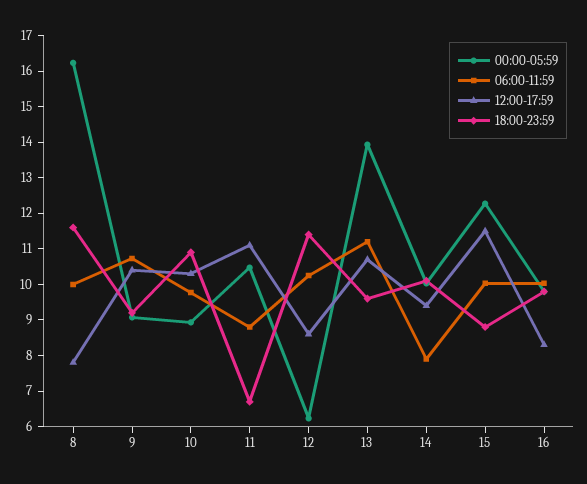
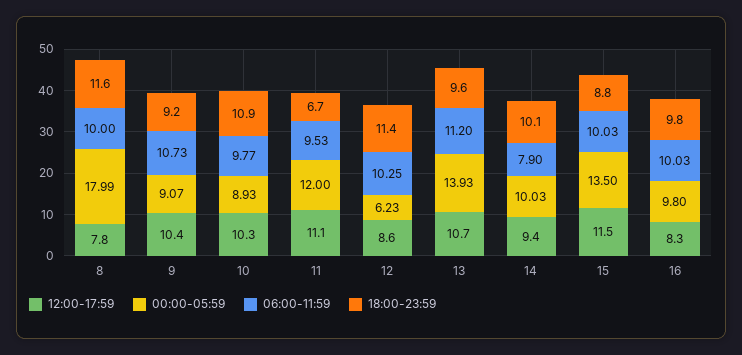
  {
    "00:00-05:59": {
-     "8": 16.25,
+     "8": 17.99,
      "9": 9.07,
      "10": 8.93,
-     "11": 10.5,
+     "11": 12,
      "12": 6.23,
      "13": 13.93,
      "14": 10.03,
-     "15": 12.25,
+     "15": 13.5,
      "16": 9.8
    },
    "06:00-11:59": {
      "8": 10,
      "9": 10.73,
      "10": 9.77,
-     "11": 8.75,
+     "11": 9.53,
      "12": 10.25,
      "13": 11.2,
      "14": 7.9,
      "15": 10.03,
      "16": 10.03
    },
    "12:00-17:59": {
      "8": 7.8,
      "9": 10.4,
      "10": 10.3,
      "11": 11.1,
      "12": 8.6,
      "13": 10.7,
      "14": 9.4,
      "15": 11.5,
      "16": 8.3
    },
    "18:00-23:59": {
      "8": 11.6,
      "9": 9.2,
      "10": 10.9,
      "11": 6.7,
      "12": 11.4,
      "13": 9.6,
      "14": 10.1,
      "15": 8.8,
      "16": 9.8
    }
  }

